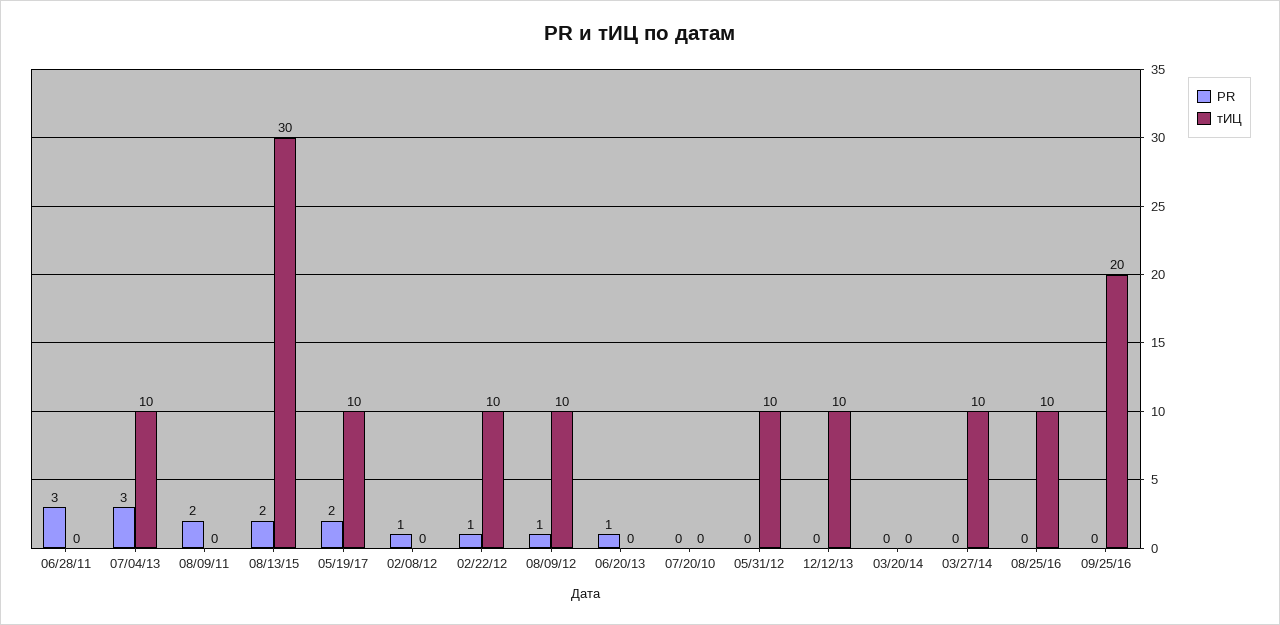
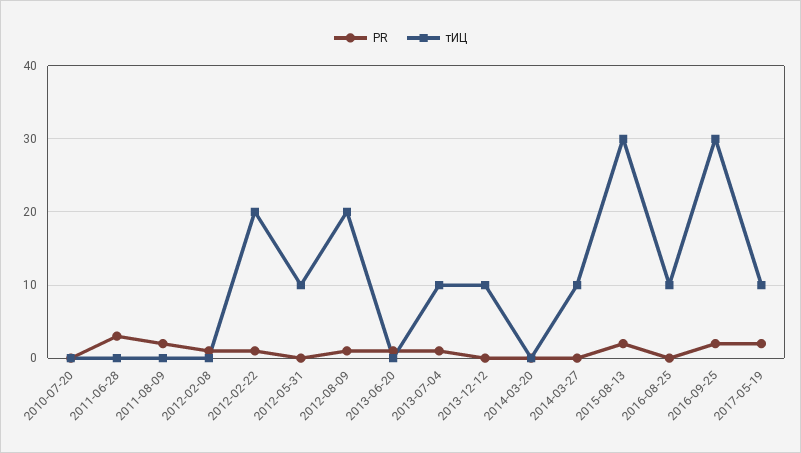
  {
    "PR": {
      "06/28/11": 3,
-     "07/04/13": 3,
+     "07/04/13": 1,
      "08/09/11": 2,
      "08/13/15": 2,
      "05/19/17": 2,
      "02/08/12": 1,
      "02/22/12": 1,
      "08/09/12": 1,
      "06/20/13": 1,
      "07/20/10": 0,
      "05/31/12": 0,
      "12/12/13": 0,
      "03/20/14": 0,
      "03/27/14": 0,
      "08/25/16": 0,
-     "09/25/16": 0
+     "09/25/16": 2
    },
    "тИЦ": {
      "06/28/11": 0,
      "07/04/13": 10,
      "08/09/11": 0,
      "08/13/15": 30,
      "05/19/17": 10,
      "02/08/12": 0,
-     "02/22/12": 10,
+     "02/22/12": 20,
-     "08/09/12": 10,
+     "08/09/12": 20,
      "06/20/13": 0,
      "07/20/10": 0,
      "05/31/12": 10,
      "12/12/13": 10,
      "03/20/14": 0,
      "03/27/14": 10,
      "08/25/16": 10,
-     "09/25/16": 20
+     "09/25/16": 30
    }
  }

